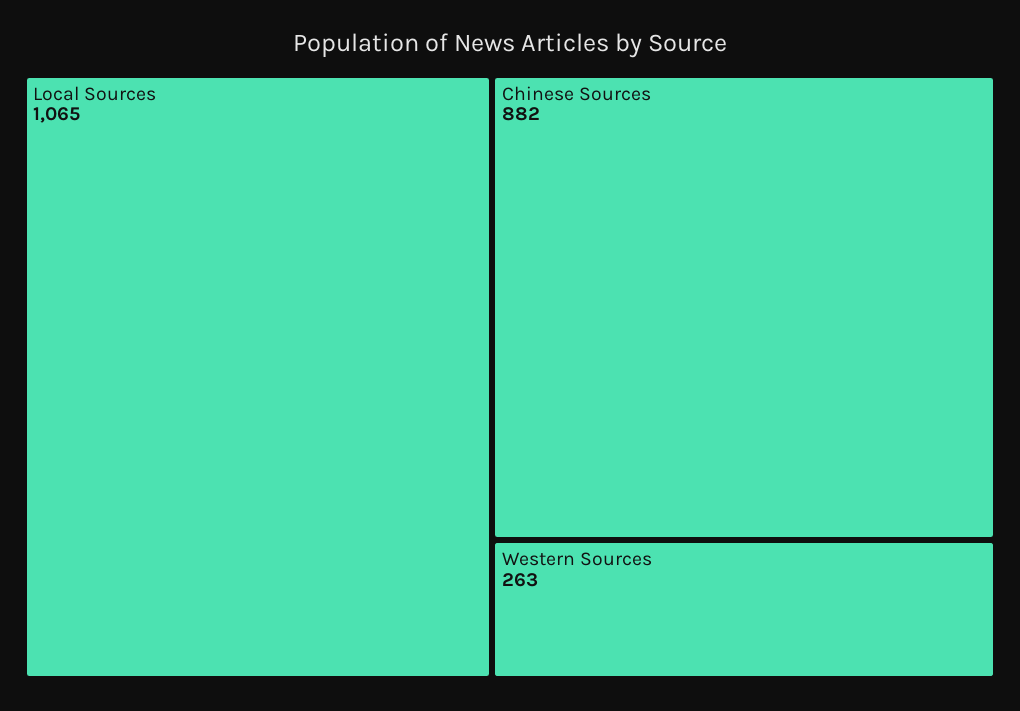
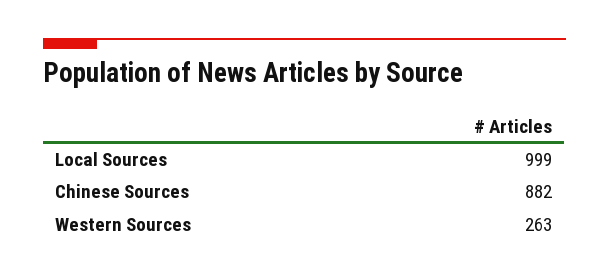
  {
-   "Local Sources": 1065,
+   "Local Sources": 999,
    "Chinese Sources": 882,
    "Western Sources": 263
  }

